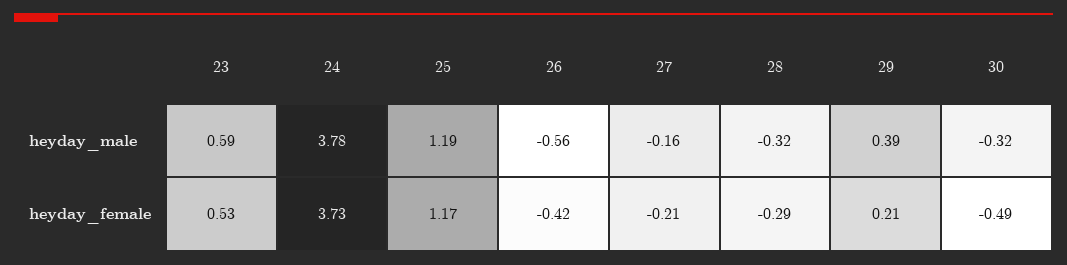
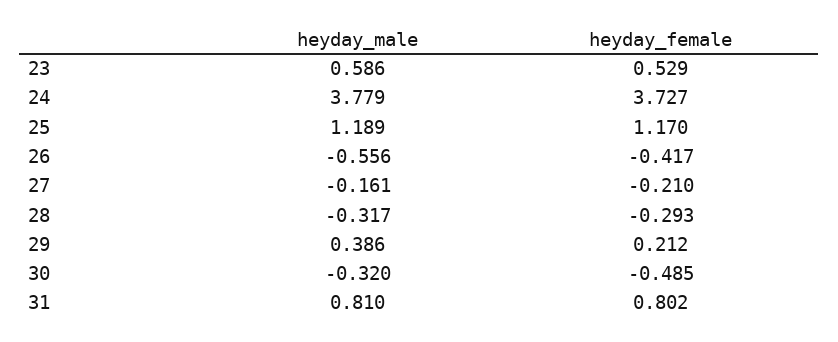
  {
    "23": {
      "heyday_male": 0.586,
      "heyday_female": 0.529
    },
    "24": {
      "heyday_male": 3.779,
      "heyday_female": 3.727
    },
    "25": {
      "heyday_male": 1.189,
      "heyday_female": 1.17
    },
    "26": {
      "heyday_male": -0.556,
      "heyday_female": -0.417
    },
    "27": {
      "heyday_male": -0.161,
      "heyday_female": -0.21
    },
    "28": {
      "heyday_male": -0.317,
      "heyday_female": -0.293
    },
    "29": {
      "heyday_male": 0.386,
      "heyday_female": 0.212
    },
    "30": {
      "heyday_male": -0.32,
      "heyday_female": -0.485
-   }
+   },
+   "31": {
+     "heyday_male": 0.81,
+     "heyday_female": 0.802
+   }
  }

